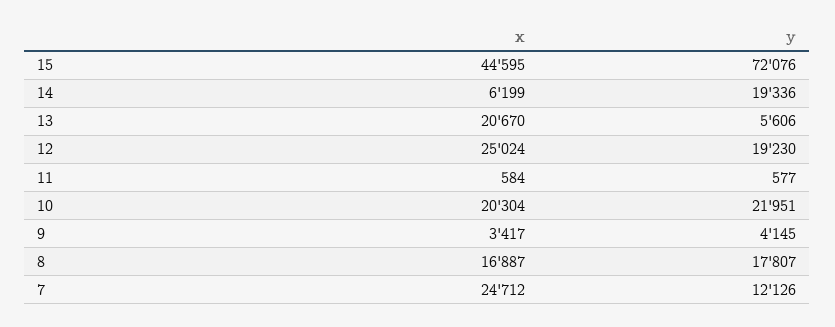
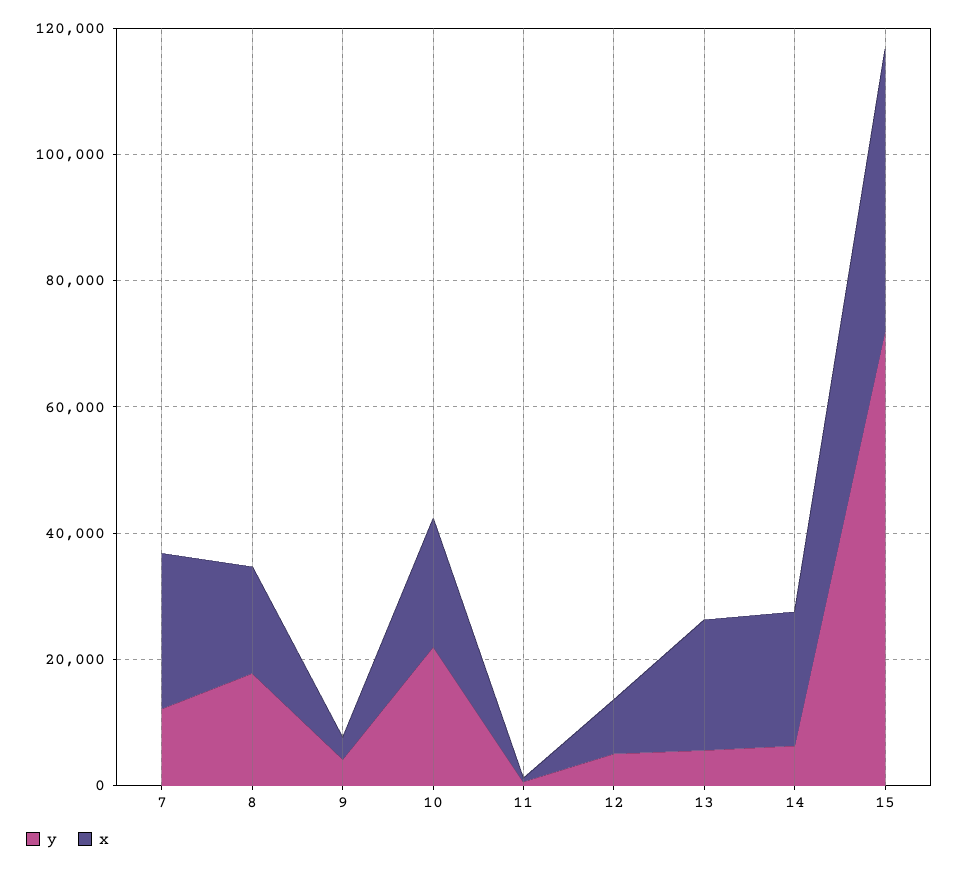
  {
    "x": {
      "15": 44595,
-     "14": 6199,
+     "14": 20000,
      "13": 20670,
-     "12": 25024,
+     "12": 10000,
      "11": 584,
      "10": 20304,
      "9": 3417,
      "8": 16887,
      "7": 24712
    },
    "y": {
      "15": 72076,
-     "14": 19336,
+     "14": 5000,
      "13": 5606,
-     "12": 19230,
+     "12": 5000,
      "11": 577,
      "10": 21951,
      "9": 4145,
      "8": 17807,
      "7": 12126
    }
  }

